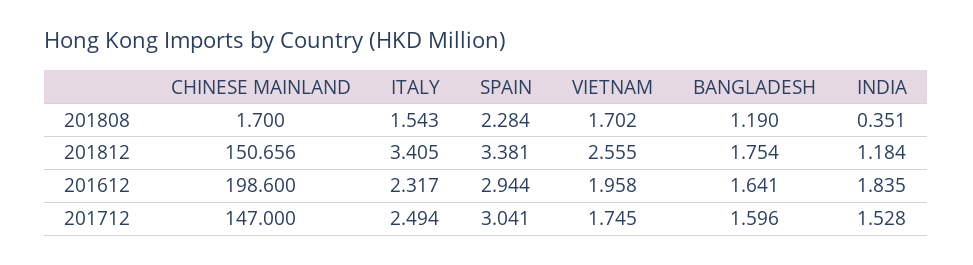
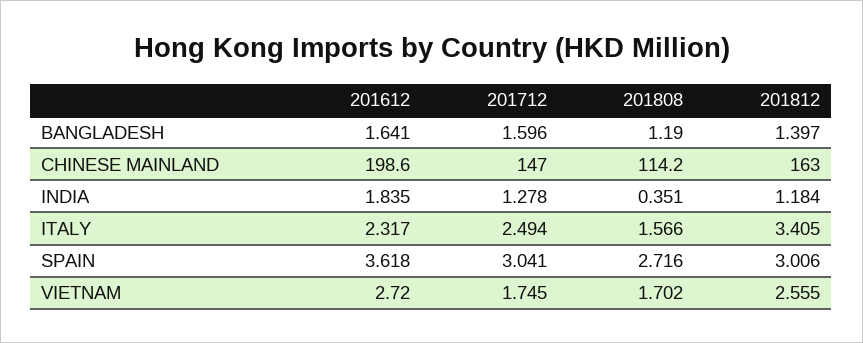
  {
    "CHINESE MAINLAND": {
-     "201808": 1.7,
+     "201808": 114.2,
-     "201812": 150.656,
+     "201812": 163,
      "201612": 198.6,
      "201712": 147
    },
    "ITALY": {
-     "201808": 1.543,
+     "201808": 1.566,
      "201812": 3.405,
      "201612": 2.317,
      "201712": 2.494
    },
    "SPAIN": {
-     "201808": 2.284,
+     "201808": 2.716,
-     "201812": 3.381,
+     "201812": 3.006,
-     "201612": 2.944,
+     "201612": 3.618,
      "201712": 3.041
    },
    "VIETNAM": {
      "201808": 1.702,
      "201812": 2.555,
-     "201612": 1.958,
+     "201612": 2.72,
      "201712": 1.745
    },
    "BANGLADESH": {
      "201808": 1.19,
-     "201812": 1.754,
+     "201812": 1.397,
      "201612": 1.641,
      "201712": 1.596
    },
    "INDIA": {
      "201808": 0.351,
      "201812": 1.184,
      "201612": 1.835,
-     "201712": 1.528
+     "201712": 1.278
    }
  }

